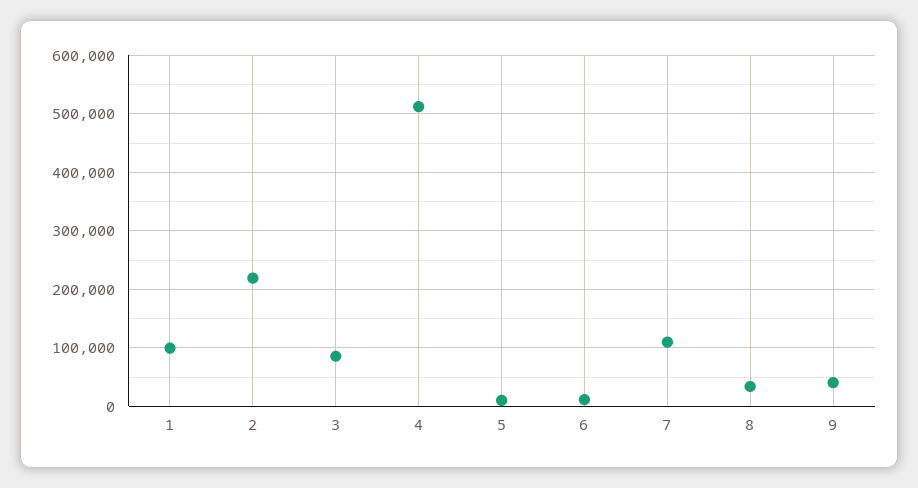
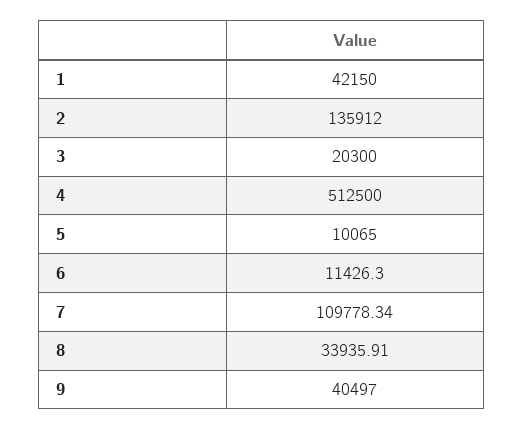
  {
-   "1": 100000,
+   "1": 42150,
-   "2": 220000,
+   "2": 135912,
-   "3": 80000,
+   "3": 20300,
    "4": 512500,
    "5": 10065,
    "6": 11426.3,
    "7": 109778.34,
    "8": 33935.91,
    "9": 40497
  }

